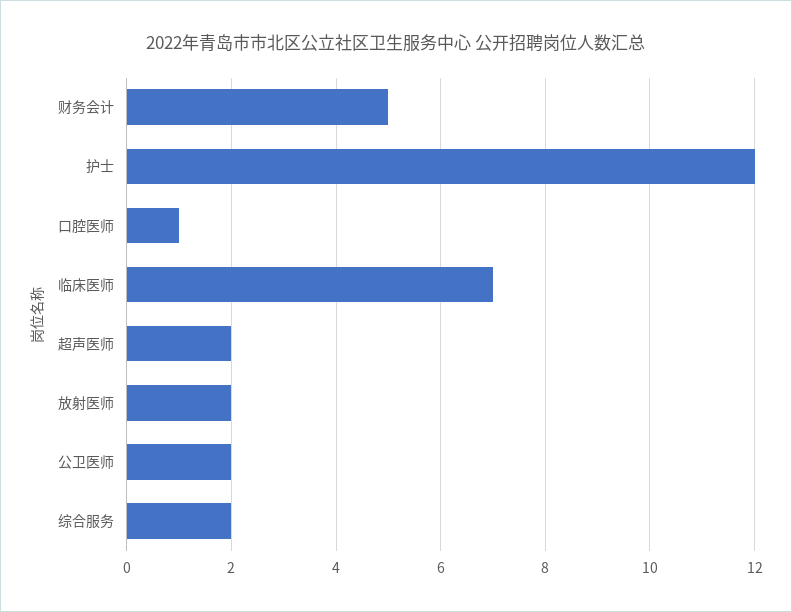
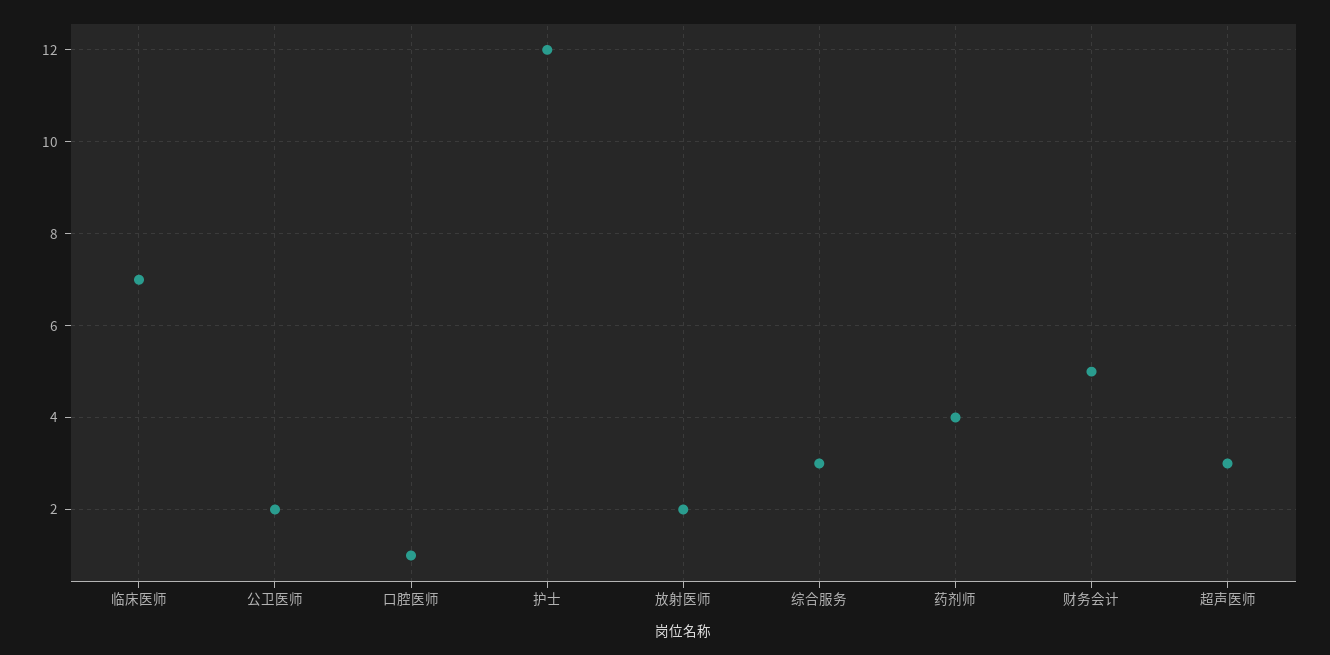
  {
    "财务会计": 5,
    "护士": 12,
    "口腔医师": 1,
    "临床医师": 7,
-   "超声医师": 2,
+   "超声医师": 3,
    "放射医师": 2,
    "公卫医师": 2,
-   "综合服务": 2
+   "综合服务": 3,
+   "药剂师": 4
  }

